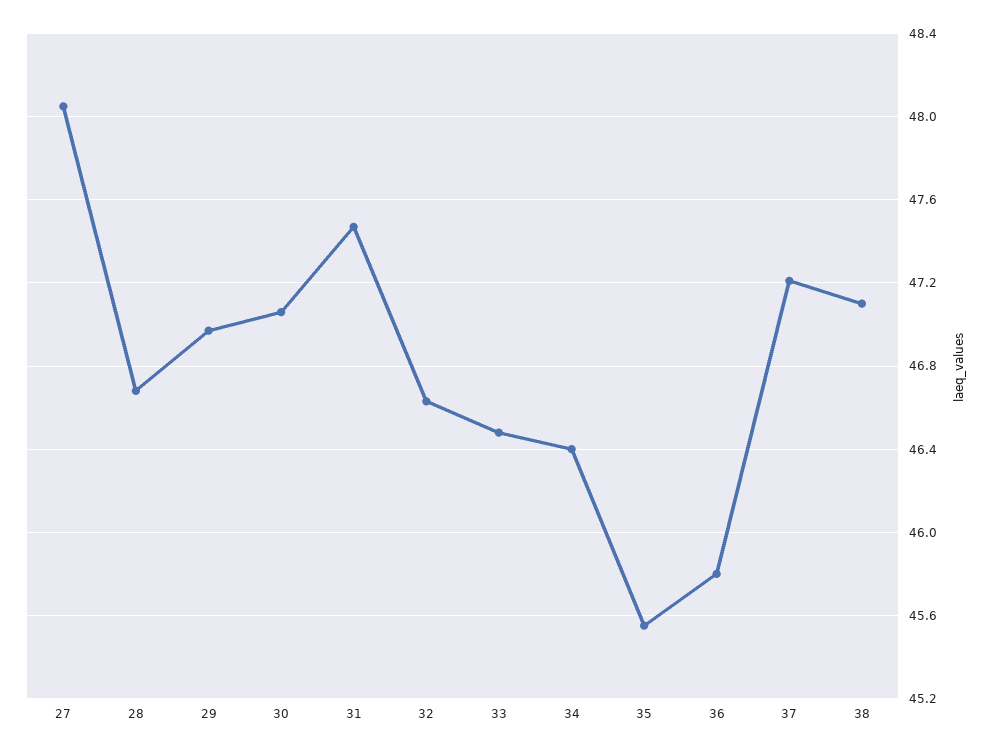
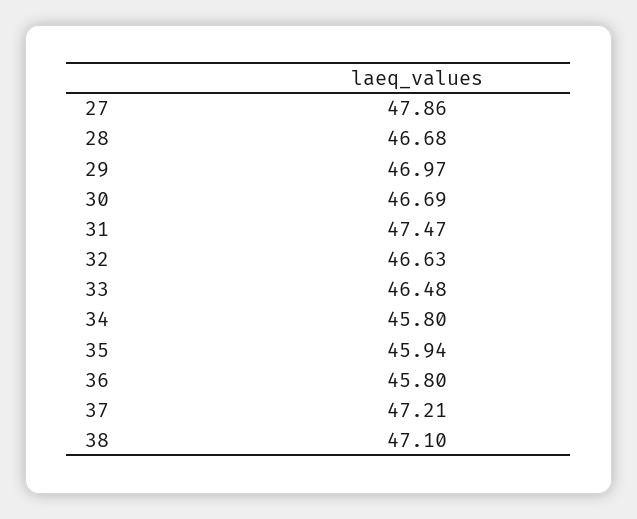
  {
-   "27": 48.05,
+   "27": 47.86,
    "28": 46.68,
    "29": 46.97,
-   "30": 47.05,
+   "30": 46.69,
    "31": 47.47,
    "32": 46.63,
    "33": 46.48,
-   "34": 46.4,
+   "34": 45.8,
-   "35": 45.55,
+   "35": 45.94,
    "36": 45.8,
    "37": 47.21,
    "38": 47.1
  }

